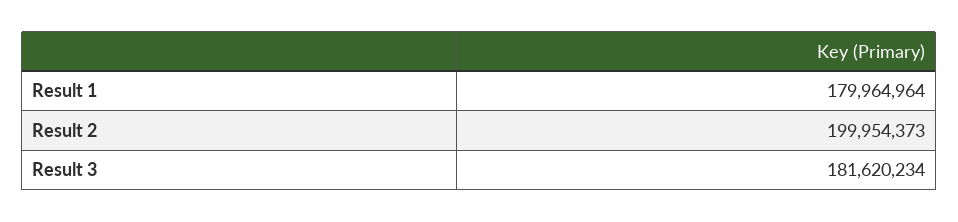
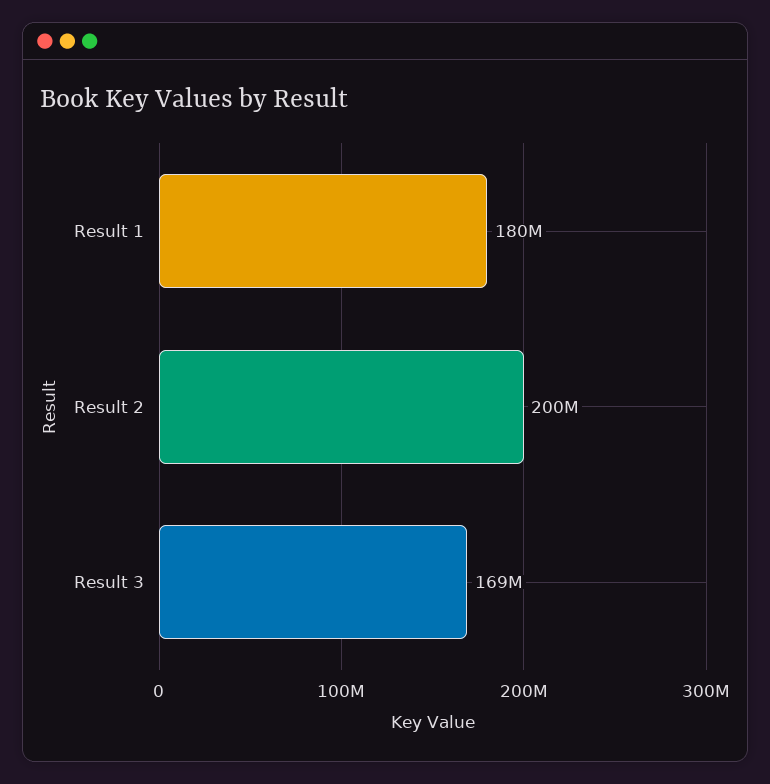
  {
    "Result 1": 179964964,
    "Result 2": 199954373,
-   "Result 3": 181620234
+   "Result 3": 169000000
  }

